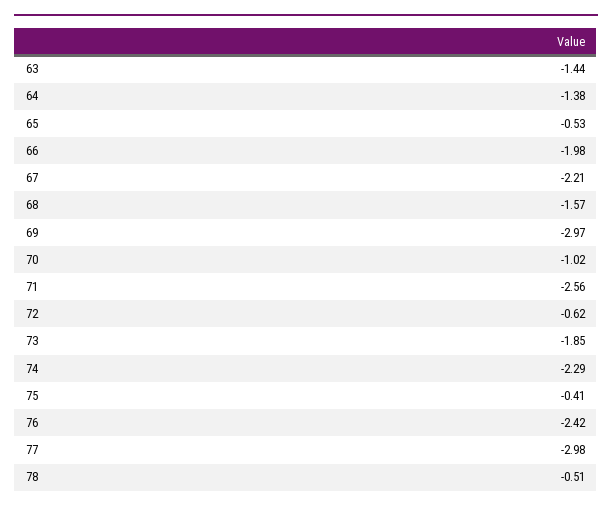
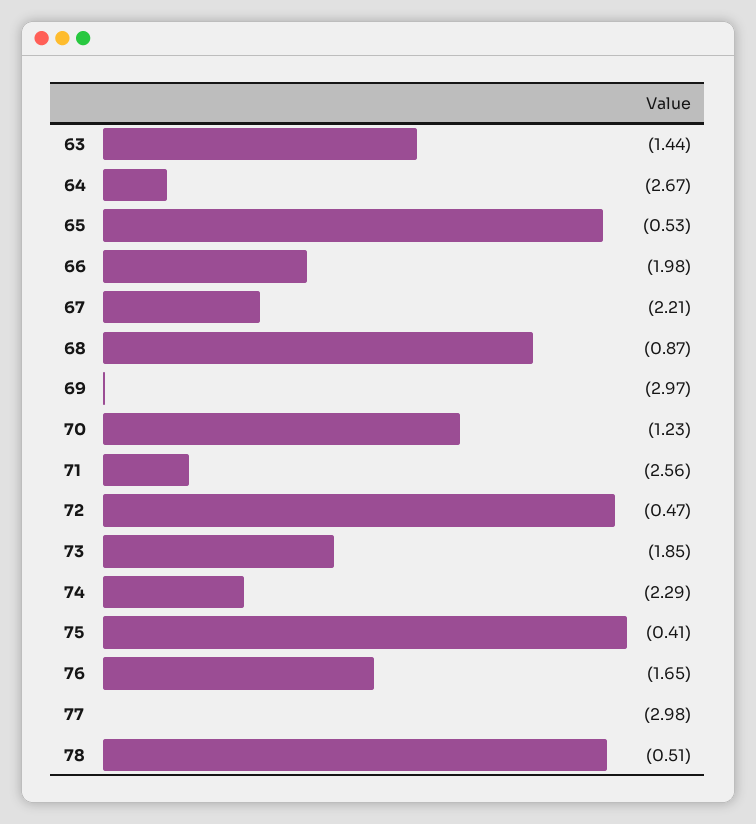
  {
    "63": -1.44,
-   "64": -1.38,
+   "64": -2.67,
    "65": -0.53,
    "66": -1.98,
    "67": -2.21,
-   "68": -1.57,
+   "68": -0.87,
    "69": -2.97,
-   "70": -1.02,
+   "70": -1.23,
    "71": -2.56,
-   "72": -0.62,
+   "72": -0.47,
    "73": -1.85,
    "74": -2.29,
    "75": -0.41,
-   "76": -2.42,
+   "76": -1.65,
    "77": -2.98,
    "78": -0.51
  }

